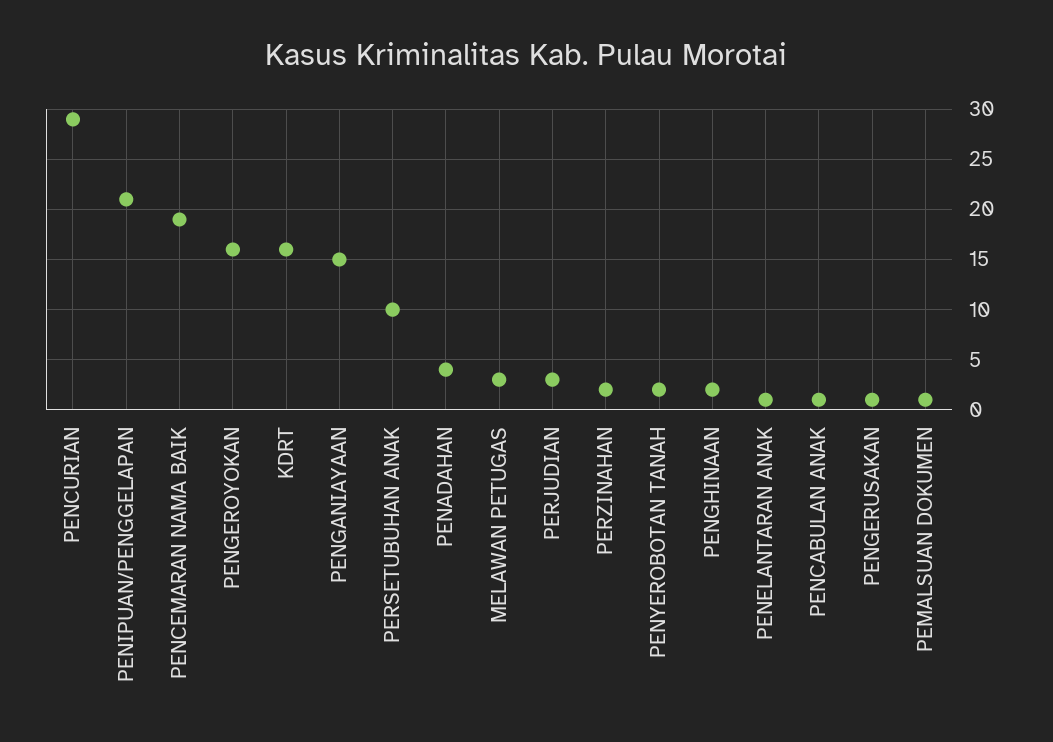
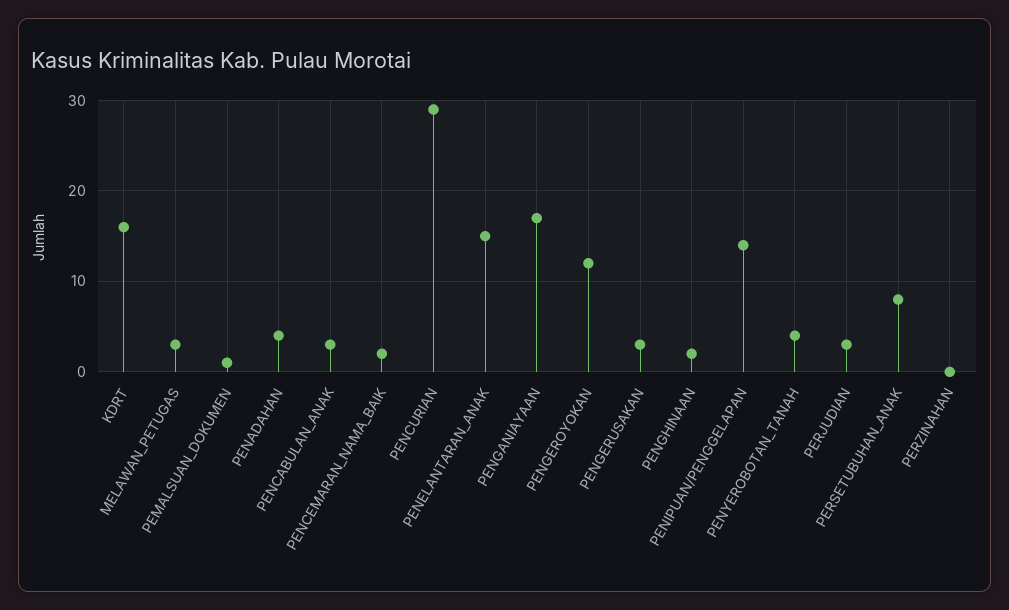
  {
    "PENCURIAN": 29,
-   "PENIPUAN/PENGGELAPAN": 21,
+   "PENIPUAN/PENGGELAPAN": 14,
-   "PENCEMARAN NAMA BAIK": 19,
+   "PENCEMARAN NAMA BAIK": 2,
-   "PENGEROYOKAN": 16,
+   "PENGEROYOKAN": 12,
    "KDRT": 16,
-   "PENGANIAYAAN": 15,
+   "PENGANIAYAAN": 17,
-   "PERSETUBUHAN ANAK": 10,
+   "PERSETUBUHAN ANAK": 8,
    "PENADAHAN": 4,
    "MELAWAN PETUGAS": 3,
    "PERJUDIAN": 3,
-   "PERZINAHAN": 2,
+   "PERZINAHAN": 0,
-   "PENYEROBOTAN TANAH": 2,
+   "PENYEROBOTAN TANAH": 4,
    "PENGHINAAN": 2,
-   "PENELANTARAN ANAK": 1,
+   "PENELANTARAN ANAK": 15,
-   "PENCABULAN ANAK": 1,
+   "PENCABULAN ANAK": 3,
-   "PENGERUSAKAN": 1,
+   "PENGERUSAKAN": 3,
    "PEMALSUAN DOKUMEN": 1
  }

